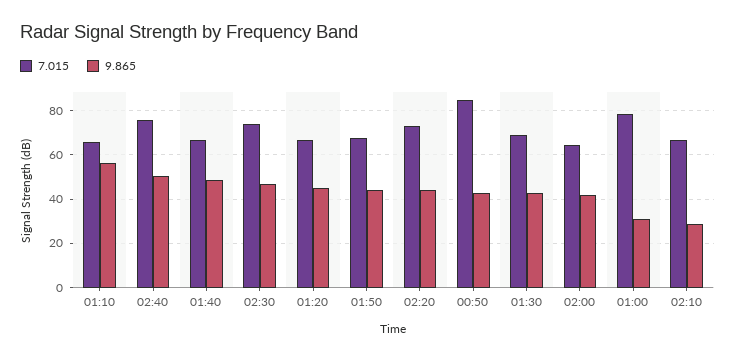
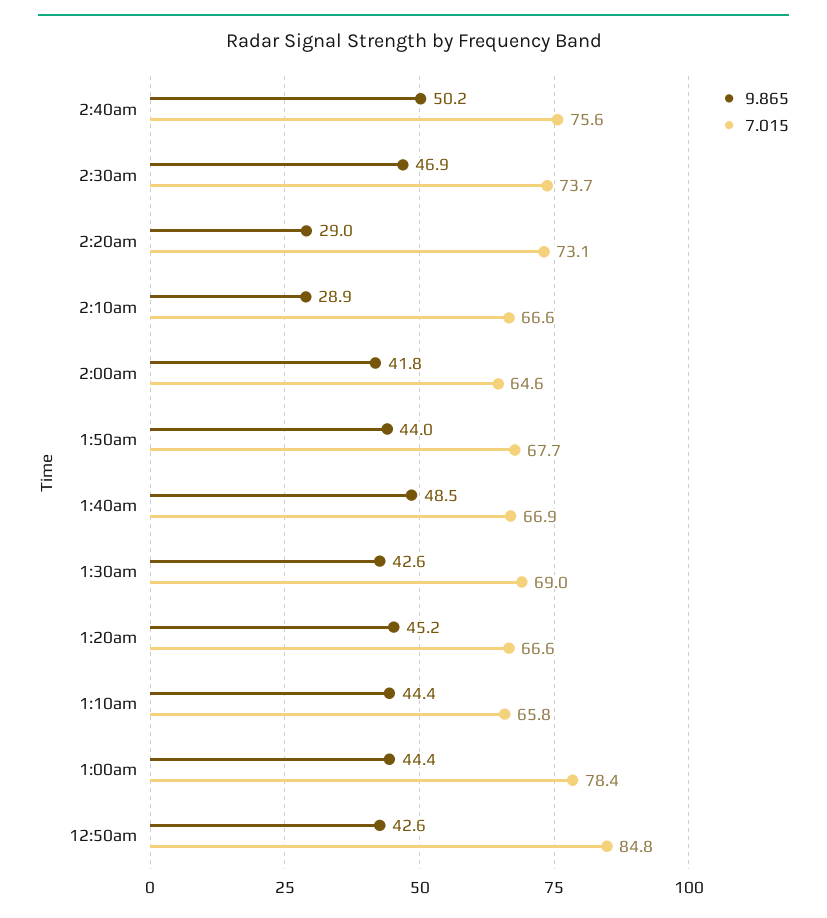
  {
    "7.015": {
      "01:10": 65.8,
      "02:40": 75.6,
      "01:40": 66.9,
      "02:30": 73.7,
      "01:20": 66.6,
      "01:50": 67.7,
      "02:20": 73.1,
      "00:50": 84.8,
      "01:30": 69,
      "02:00": 64.6,
      "01:00": 78.4,
      "02:10": 66.6
    },
    "9.865": {
-     "01:10": 55,
+     "01:10": 44.4,
      "02:40": 50.2,
      "01:40": 48.5,
      "02:30": 46.9,
      "01:20": 45.2,
      "01:50": 44,
-     "02:20": 45,
+     "02:20": 29,
      "00:50": 42.6,
      "01:30": 42.6,
      "02:00": 41.8,
-     "01:00": 30,
+     "01:00": 44.4,
      "02:10": 28.9
    }
  }

